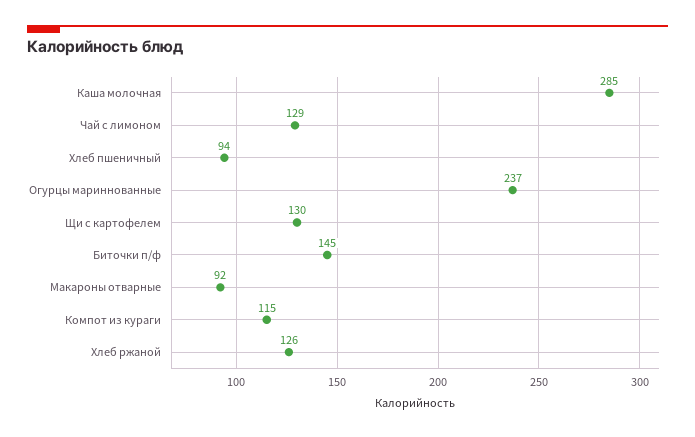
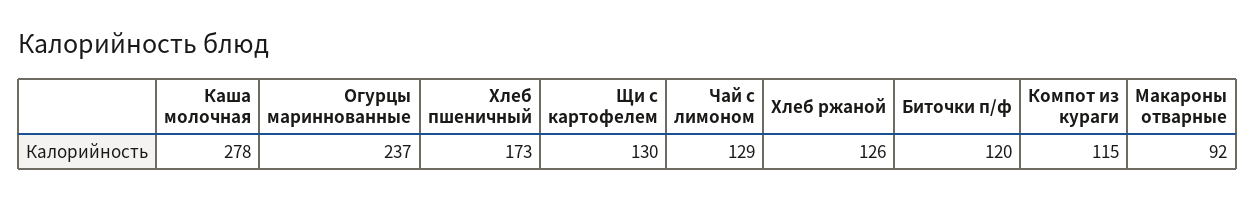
  {
-   "Каша молочная": 285,
+   "Каша молочная": 278,
    "Чай с лимоном": 129,
-   "Хлеб пшеничный": 94,
+   "Хлеб пшеничный": 173,
    "Огурцы мариннованные": 237,
    "Щи с картофелем": 130,
-   "Биточки п/ф": 145,
+   "Биточки п/ф": 120,
    "Макароны отварные": 92,
    "Компот из кураги": 115,
    "Хлеб ржаной": 126
  }

